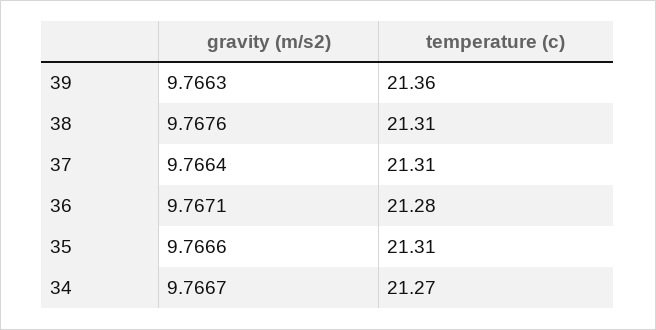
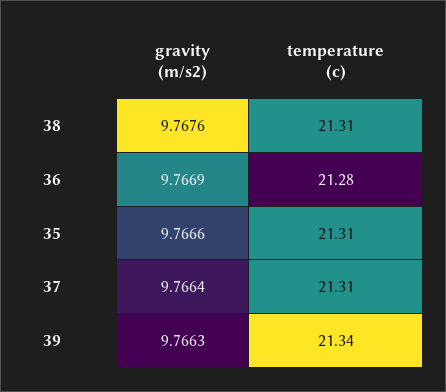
  {
    "gravity (m/s2)": {
      "39": 9.7663,
      "38": 9.7676,
      "37": 9.7664,
-     "36": 9.7671,
+     "36": 9.7669,
-     "35": 9.7666,
+     "35": 9.7666
-     "34": 9.7667
    },
    "temperature (c)": {
-     "39": 21.36,
+     "39": 21.34,
      "38": 21.31,
      "37": 21.31,
      "36": 21.28,
-     "35": 21.31,
+     "35": 21.31
-     "34": 21.27
    }
  }

